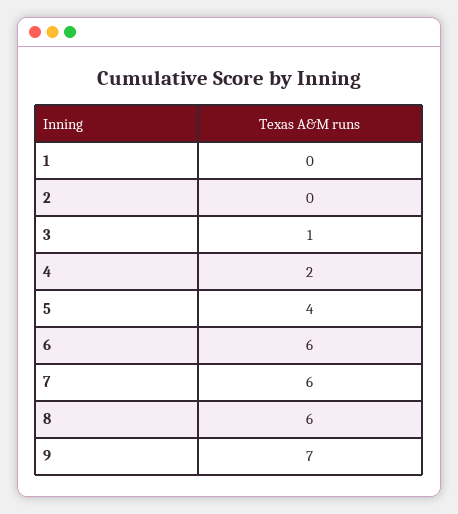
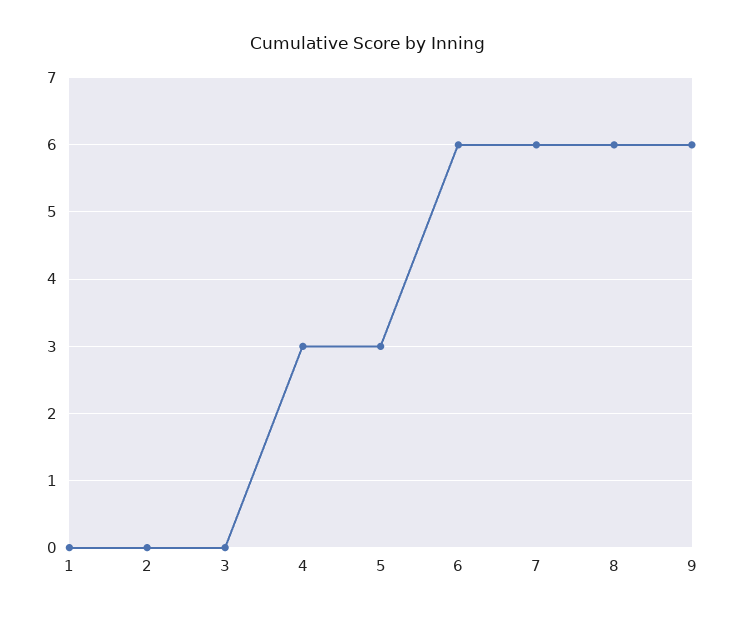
  {
    "1": 0,
    "2": 0,
-   "3": 1,
+   "3": 0,
-   "4": 2,
+   "4": 3,
-   "5": 4,
+   "5": 3,
    "6": 6,
    "7": 6,
    "8": 6,
-   "9": 7
+   "9": 6
  }

